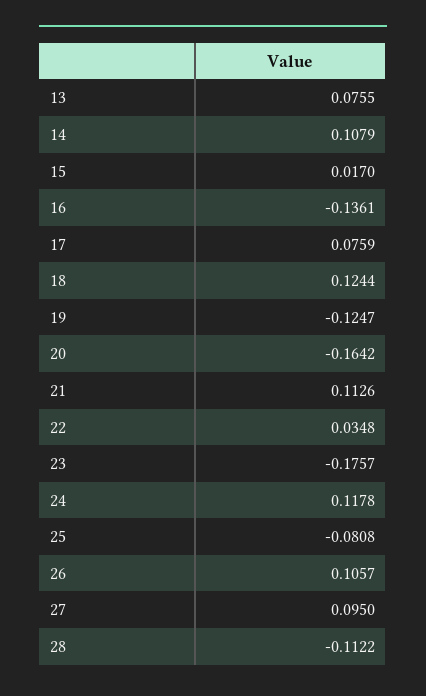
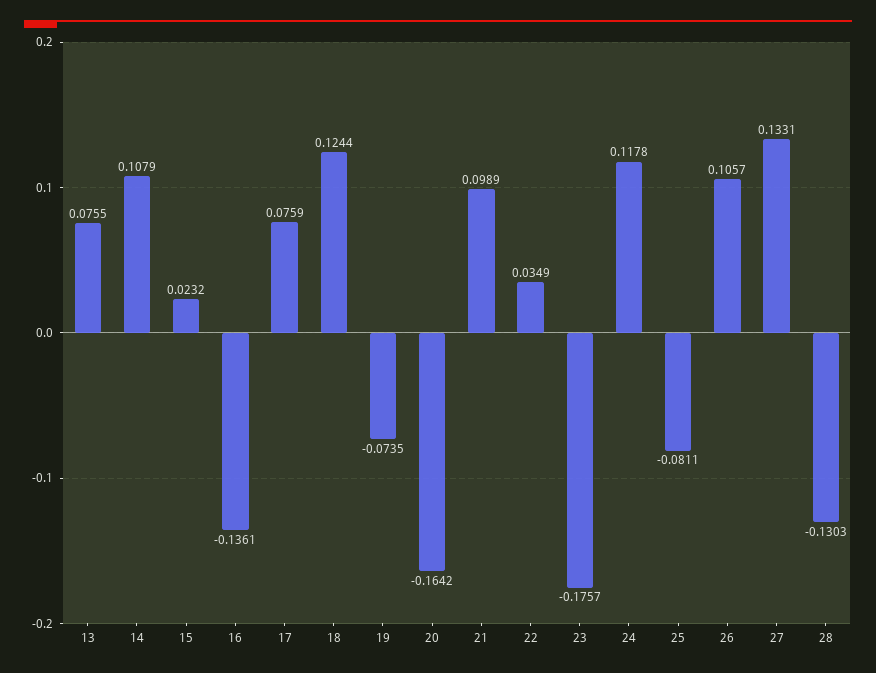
  {
    "13": 0.0755,
    "14": 0.1079,
-   "15": 0.017,
+   "15": 0.0232,
    "16": -0.1361,
    "17": 0.0759,
    "18": 0.1244,
-   "19": -0.1247,
+   "19": -0.0735,
    "20": -0.1642,
-   "21": 0.1126,
+   "21": 0.0989,
-   "22": 0.0348,
+   "22": 0.0349,
    "23": -0.1757,
    "24": 0.1178,
-   "25": -0.0808,
+   "25": -0.0811,
    "26": 0.1057,
-   "27": 0.095,
+   "27": 0.1331,
-   "28": -0.1122
+   "28": -0.1303
  }

